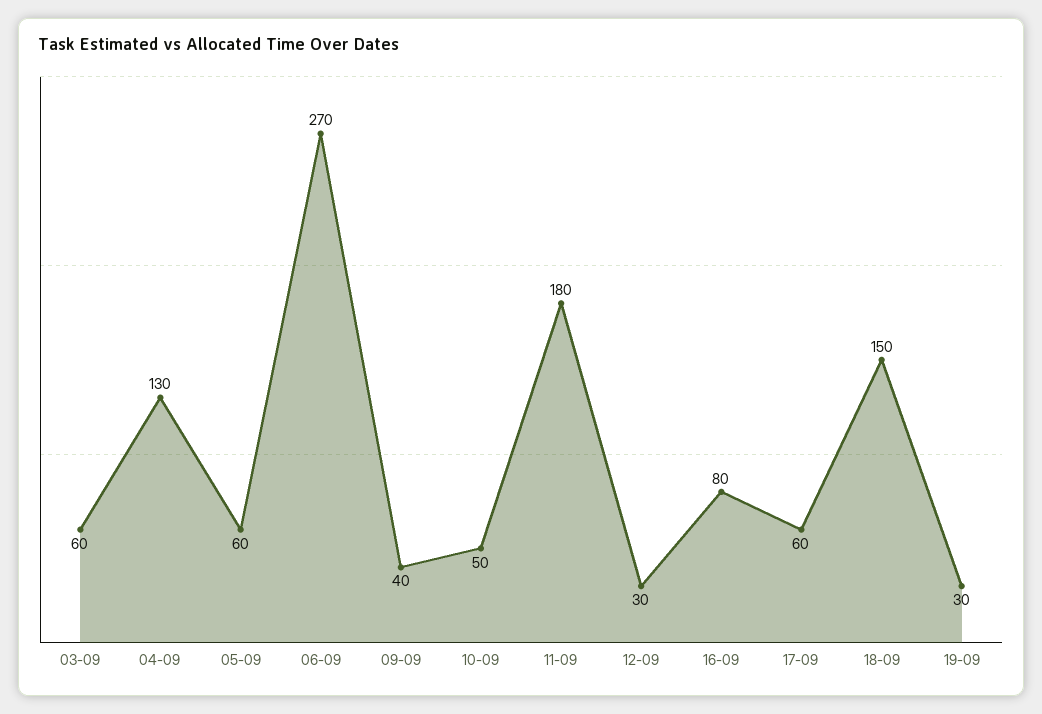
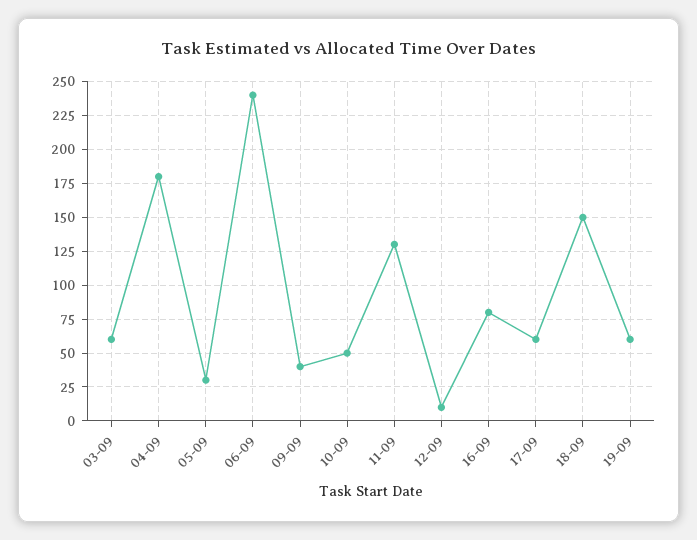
  {
    "03-09": 60,
-   "04-09": 130,
+   "04-09": 180,
-   "05-09": 60,
+   "05-09": 30,
-   "06-09": 270,
+   "06-09": 240,
    "09-09": 40,
    "10-09": 50,
-   "11-09": 180,
+   "11-09": 130,
-   "12-09": 30,
+   "12-09": 10,
    "16-09": 80,
    "17-09": 60,
    "18-09": 150,
-   "19-09": 30
+   "19-09": 60
  }

